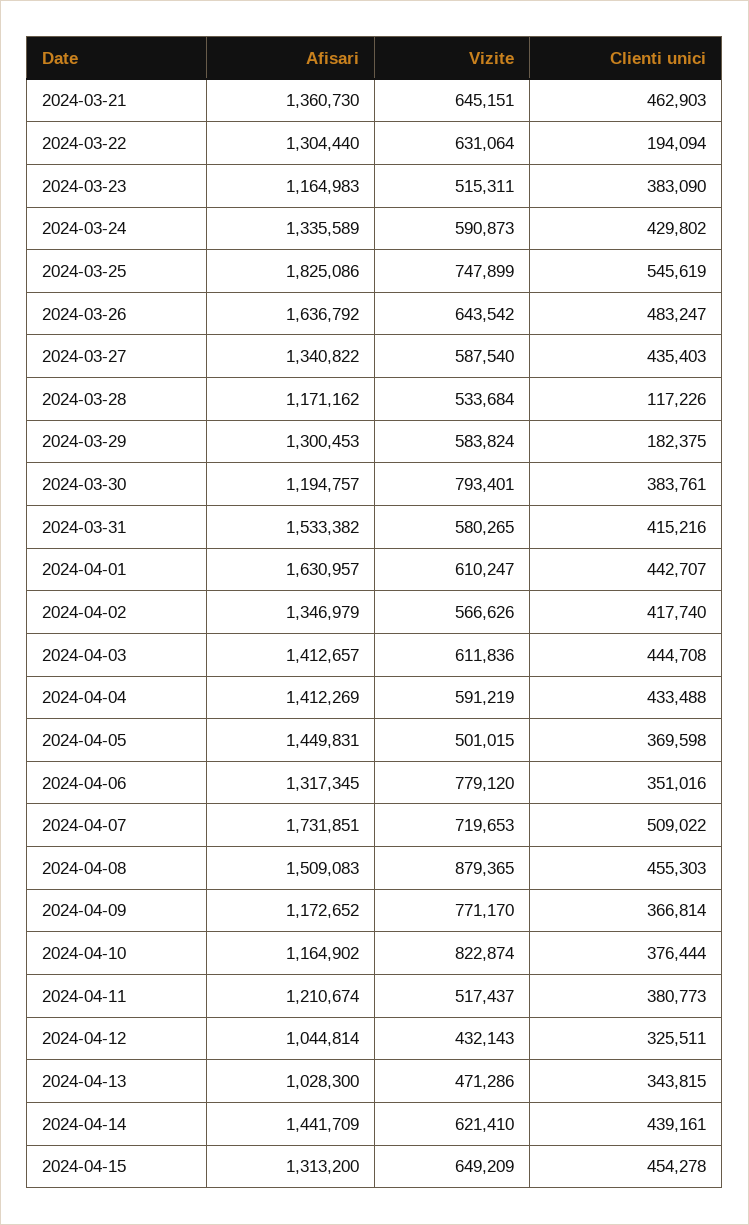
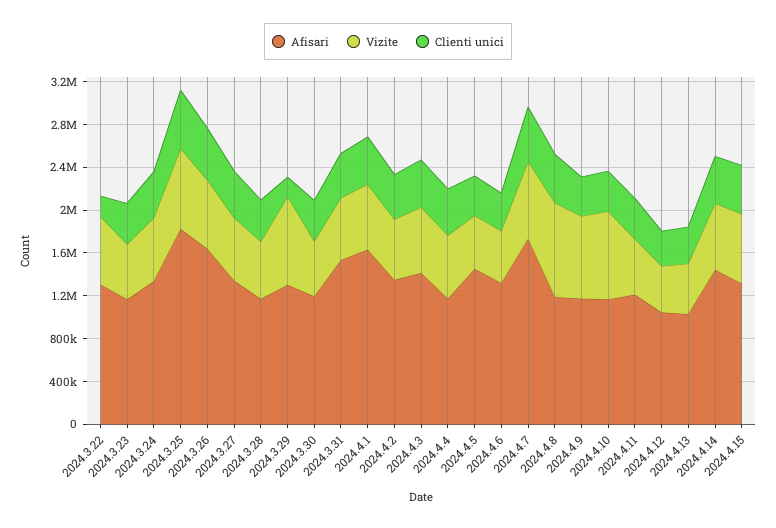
  {
    "Afisari": {
-     "2024-03-21": 1360730,
      "2024-03-22": 1304440,
      "2024-03-23": 1164983,
      "2024-03-24": 1335589,
      "2024-03-25": 1825086,
      "2024-03-26": 1636792,
      "2024-03-27": 1340822,
      "2024-03-28": 1171162,
      "2024-03-29": 1300453,
      "2024-03-30": 1194757,
      "2024-03-31": 1533382,
      "2024-04-01": 1630957,
      "2024-04-02": 1346979,
      "2024-04-03": 1412657,
-     "2024-04-04": 1412269,
+     "2024-04-04": 1200000,
      "2024-04-05": 1449831,
      "2024-04-06": 1317345,
      "2024-04-07": 1731851,
-     "2024-04-08": 1509083,
+     "2024-04-08": 1200000,
      "2024-04-09": 1172652,
      "2024-04-10": 1164902,
      "2024-04-11": 1210674,
      "2024-04-12": 1044814,
      "2024-04-13": 1028300,
      "2024-04-14": 1441709,
      "2024-04-15": 1313200
    },
    "Vizite": {
-     "2024-03-21": 645151,
      "2024-03-22": 631064,
      "2024-03-23": 515311,
      "2024-03-24": 590873,
      "2024-03-25": 747899,
      "2024-03-26": 643542,
      "2024-03-27": 587540,
      "2024-03-28": 533684,
-     "2024-03-29": 583824,
+     "2024-03-29": 800000,
-     "2024-03-30": 793401,
+     "2024-03-30": 500000,
      "2024-03-31": 580265,
      "2024-04-01": 610247,
      "2024-04-02": 566626,
      "2024-04-03": 611836,
      "2024-04-04": 591219,
      "2024-04-05": 501015,
-     "2024-04-06": 779120,
+     "2024-04-06": 500000,
      "2024-04-07": 719653,
      "2024-04-08": 879365,
      "2024-04-09": 771170,
      "2024-04-10": 822874,
      "2024-04-11": 517437,
      "2024-04-12": 432143,
      "2024-04-13": 471286,
      "2024-04-14": 621410,
      "2024-04-15": 649209
    },
    "Clienti unici": {
-     "2024-03-21": 462903,
      "2024-03-22": 194094,
      "2024-03-23": 383090,
      "2024-03-24": 429802,
      "2024-03-25": 545619,
      "2024-03-26": 483247,
      "2024-03-27": 435403,
-     "2024-03-28": 117226,
+     "2024-03-28": 400000,
      "2024-03-29": 182375,
      "2024-03-30": 383761,
      "2024-03-31": 415216,
      "2024-04-01": 442707,
      "2024-04-02": 417740,
      "2024-04-03": 444708,
      "2024-04-04": 433488,
      "2024-04-05": 369598,
      "2024-04-06": 351016,
      "2024-04-07": 509022,
      "2024-04-08": 455303,
      "2024-04-09": 366814,
      "2024-04-10": 376444,
      "2024-04-11": 380773,
      "2024-04-12": 325511,
      "2024-04-13": 343815,
      "2024-04-14": 439161,
      "2024-04-15": 454278
    }
  }

